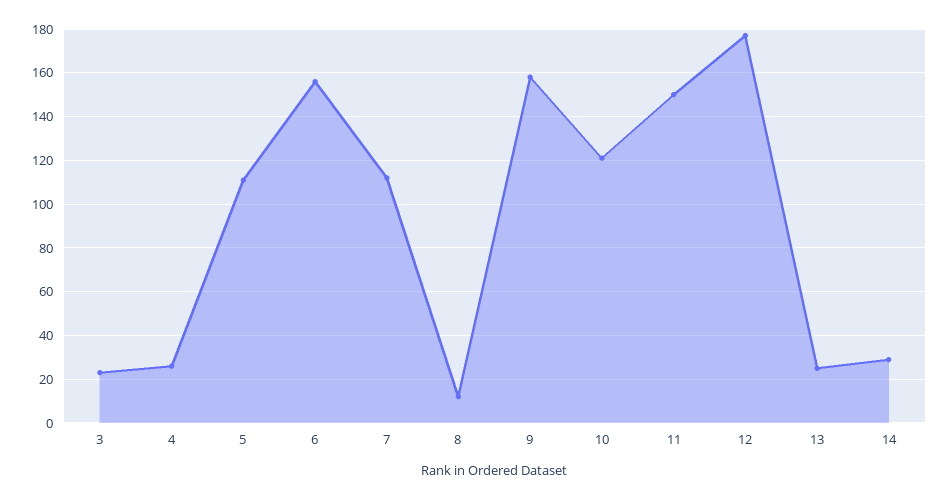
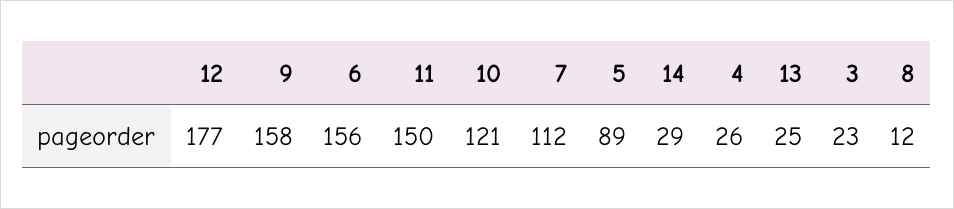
  {
    "3": 23,
    "4": 26,
-   "5": 110,
+   "5": 89,
    "6": 156,
    "7": 112,
    "8": 12,
    "9": 158,
    "10": 121,
    "11": 150,
    "12": 177,
    "13": 25,
    "14": 29
  }

